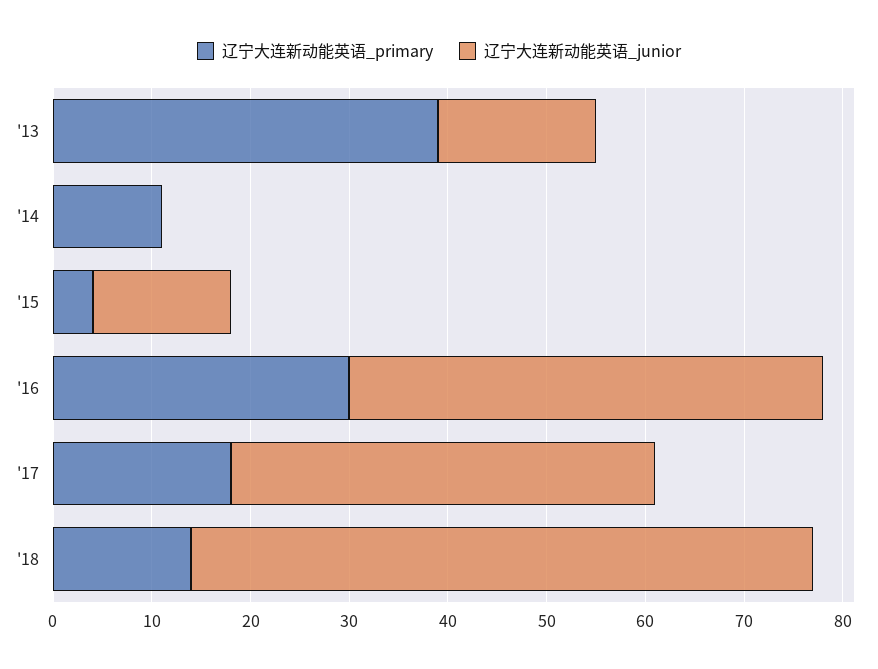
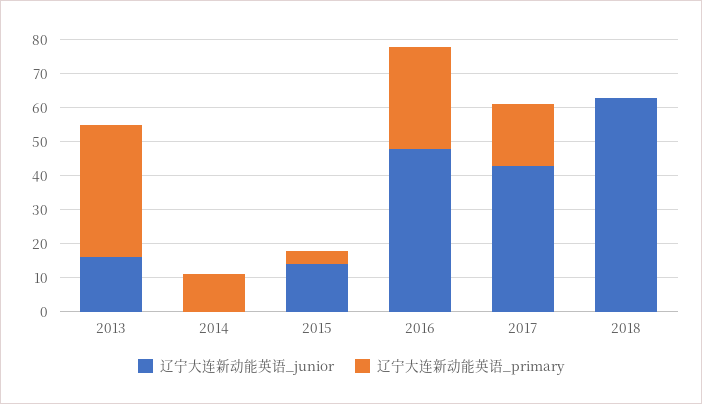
  {
    "辽宁大连新动能英语_primary": {
      "'13": 39,
      "'14": 11,
      "'15": 4,
      "'16": 30,
      "'17": 18,
-     "'18": 14
+     "'18": 0
    },
    "辽宁大连新动能英语_junior": {
      "'13": 16,
      "'14": 0,
      "'15": 14,
      "'16": 48,
      "'17": 43,
      "'18": 63
    }
  }

